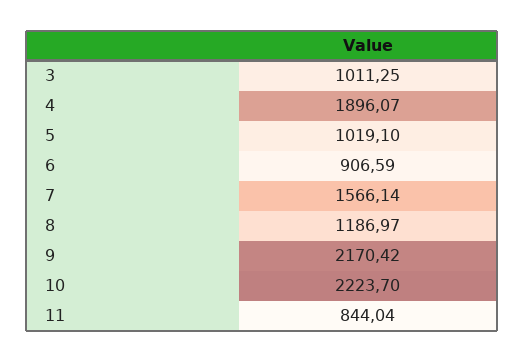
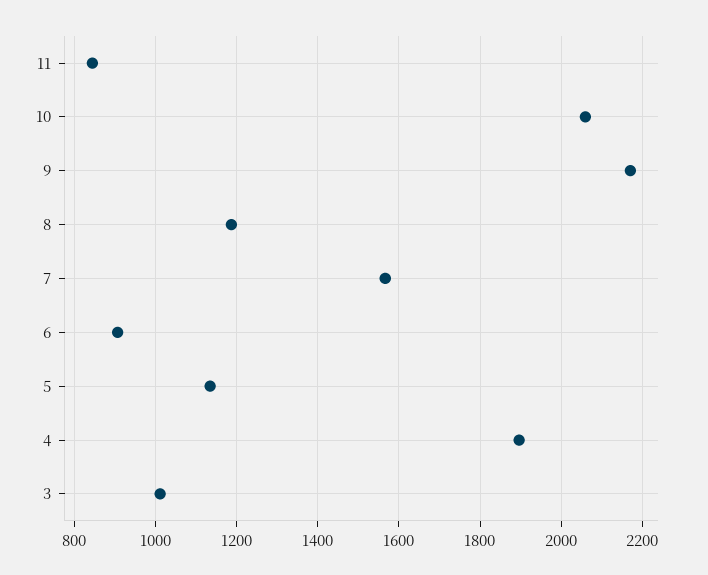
  {
    "3": 1011.25,
    "4": 1896.07,
-   "5": 1019.1,
+   "5": 1140,
    "6": 906.59,
    "7": 1566.14,
    "8": 1186.97,
    "9": 2170.42,
-   "10": 2223.7,
+   "10": 2060,
    "11": 844.04
  }

